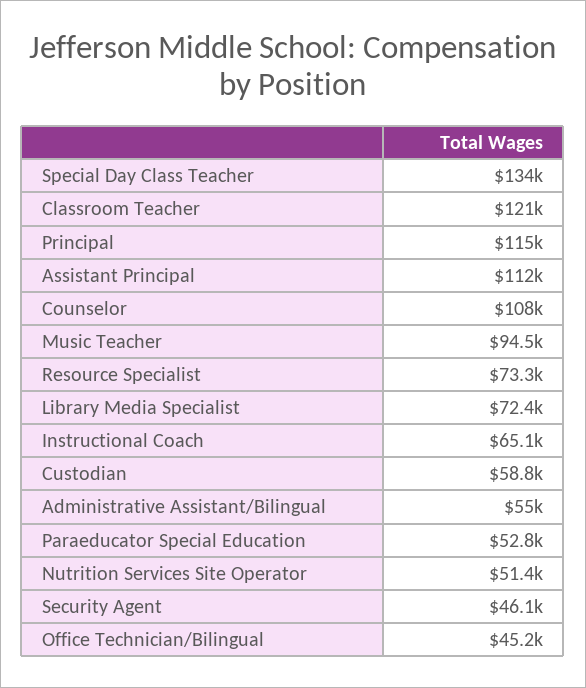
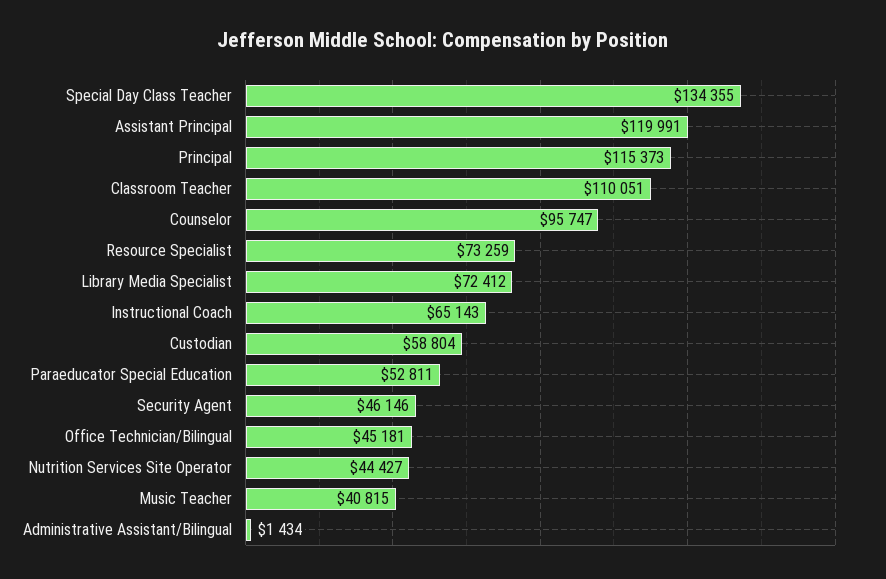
  {
    "Special Day Class Teacher": 134355,
-   "Classroom Teacher": 121000,
+   "Classroom Teacher": 110051,
    "Principal": 115373,
-   "Assistant Principal": 112000,
+   "Assistant Principal": 119991,
-   "Counselor": 108000,
+   "Counselor": 95747,
-   "Music Teacher": 94500,
+   "Music Teacher": 40815,
    "Resource Specialist": 73259,
    "Library Media Specialist": 72412,
    "Instructional Coach": 65143,
    "Custodian": 58804,
-   "Administrative Assistant/Bilingual": 55000,
+   "Administrative Assistant/Bilingual": 1434,
    "Paraeducator Special Education": 52811,
-   "Nutrition Services Site Operator": 51400,
+   "Nutrition Services Site Operator": 44427,
    "Security Agent": 46146,
    "Office Technician/Bilingual": 45181
  }

